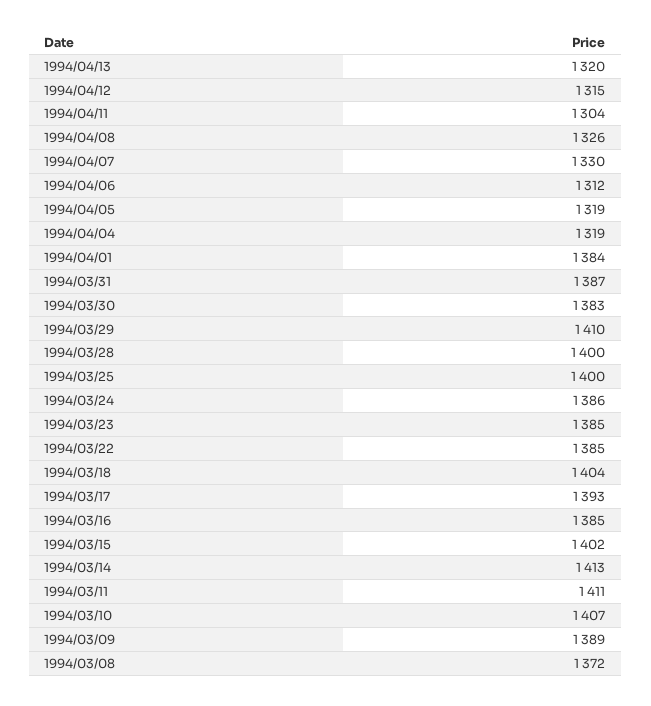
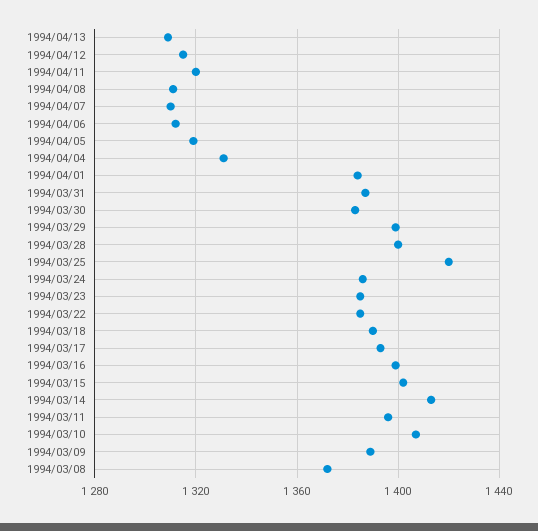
  {
-   "1994/04/13": 1320,
+   "1994/04/13": 1310,
    "1994/04/12": 1315,
-   "1994/04/11": 1304,
+   "1994/04/11": 1320,
-   "1994/04/08": 1326,
+   "1994/04/08": 1310,
-   "1994/04/07": 1330,
+   "1994/04/07": 1310,
    "1994/04/06": 1312,
    "1994/04/05": 1319,
-   "1994/04/04": 1319,
+   "1994/04/04": 1330,
    "1994/04/01": 1384,
    "1994/03/31": 1387,
    "1994/03/30": 1383,
-   "1994/03/29": 1410,
+   "1994/03/29": 1400,
    "1994/03/28": 1400,
-   "1994/03/25": 1400,
+   "1994/03/25": 1420,
    "1994/03/24": 1386,
    "1994/03/23": 1385,
    "1994/03/22": 1385,
-   "1994/03/18": 1404,
+   "1994/03/18": 1390,
    "1994/03/17": 1393,
-   "1994/03/16": 1385,
+   "1994/03/16": 1400,
    "1994/03/15": 1402,
    "1994/03/14": 1413,
-   "1994/03/11": 1411,
+   "1994/03/11": 1395,
    "1994/03/10": 1407,
    "1994/03/09": 1389,
    "1994/03/08": 1372
  }

